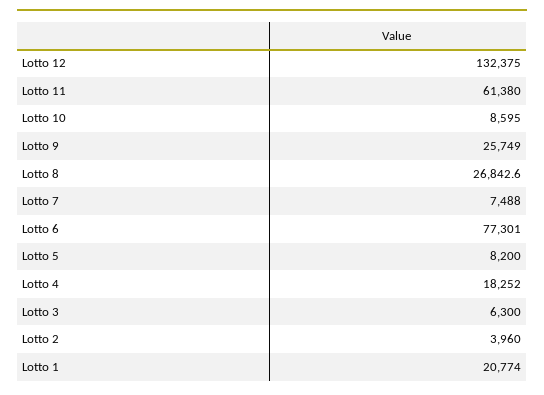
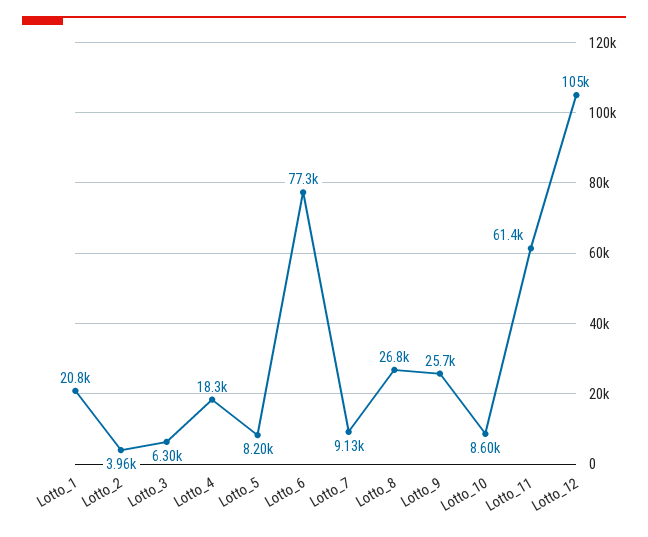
  {
-   "Lotto 12": 132375,
+   "Lotto 12": 105000,
    "Lotto 11": 61380,
    "Lotto 10": 8595,
    "Lotto 9": 25749,
    "Lotto 8": 26842.6,
-   "Lotto 7": 7488,
+   "Lotto 7": 9130,
    "Lotto 6": 77301,
    "Lotto 5": 8200,
    "Lotto 4": 18252,
    "Lotto 3": 6300,
    "Lotto 2": 3960,
    "Lotto 1": 20774
  }

